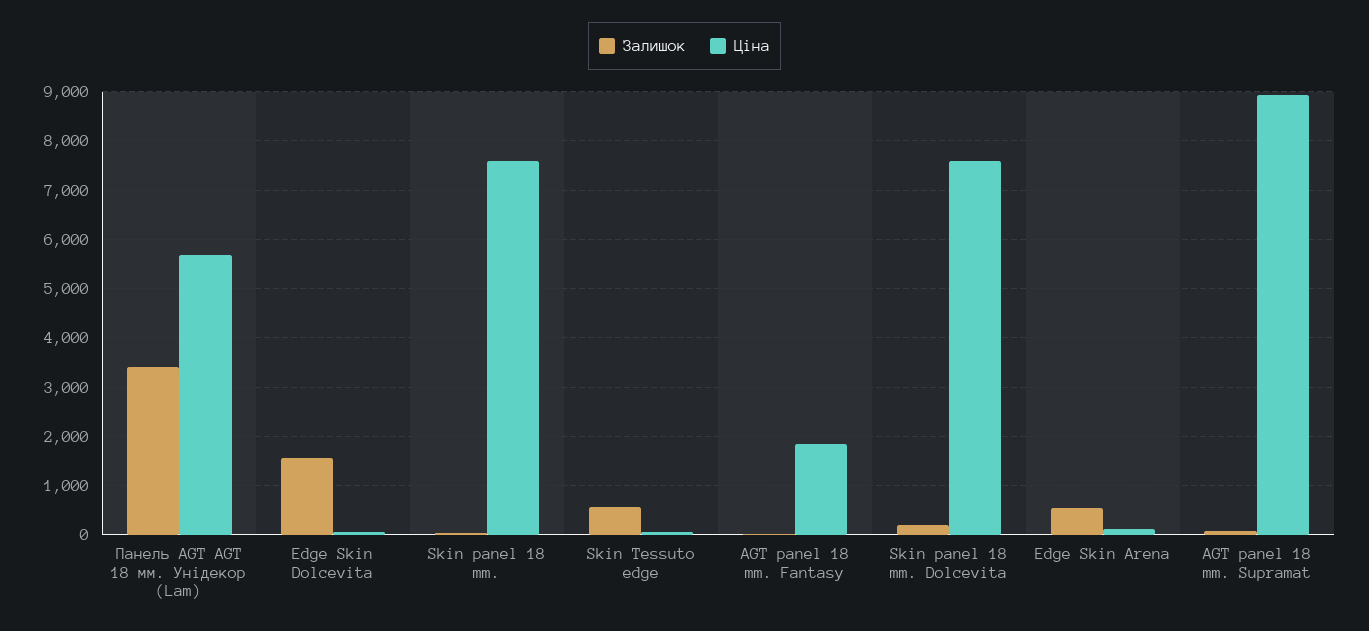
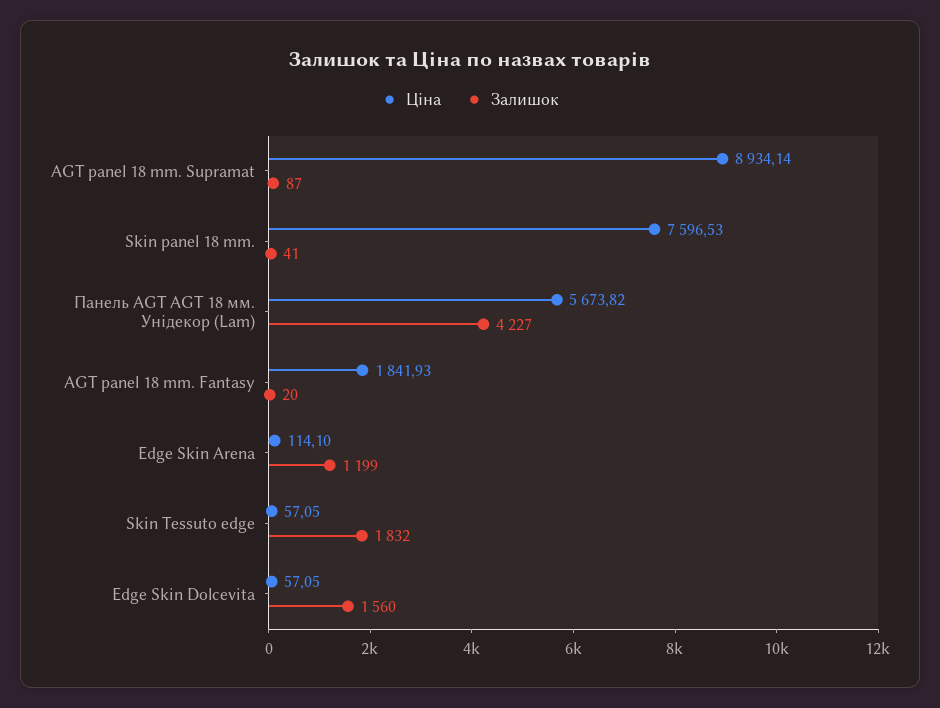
  {
    "Залишок": {
-     "Панель AGT AGT 18 мм. Унідекор (Lam)": 3400,
+     "Панель AGT AGT 18 мм. Унідекор (Lam)": 4227,
      "Edge Skin Dolcevita": 1560,
      "Skin panel 18 mm.": 41,
-     "Skin Tessuto edge": 600,
+     "Skin Tessuto edge": 1832,
      "AGT panel 18 mm. Fantasy": 20,
-     "Skin panel 18 mm. Dolcevita": 200,
-     "Edge Skin Arena": 600,
+     "Edge Skin Arena": 1199,
      "AGT panel 18 mm. Supramat": 87
    },
    "Ціна": {
      "Панель AGT AGT 18 мм. Унідекор (Lam)": 5673.82,
      "Edge Skin Dolcevita": 57.05,
      "Skin panel 18 mm.": 7596.53,
      "Skin Tessuto edge": 57.05,
      "AGT panel 18 mm. Fantasy": 1841.93,
-     "Skin panel 18 mm. Dolcevita": 7600,
      "Edge Skin Arena": 114.1,
      "AGT panel 18 mm. Supramat": 8934.14
    }
  }

